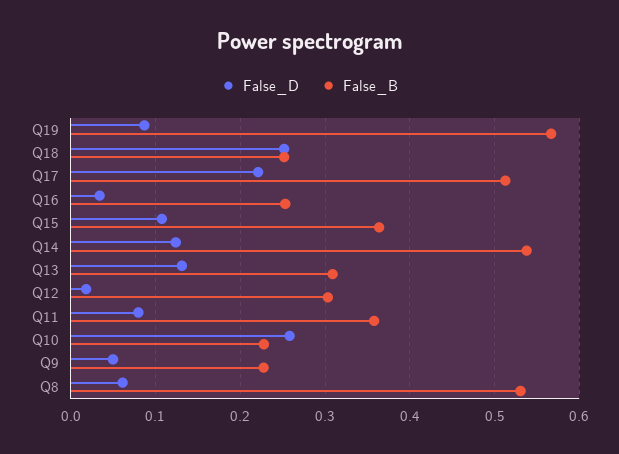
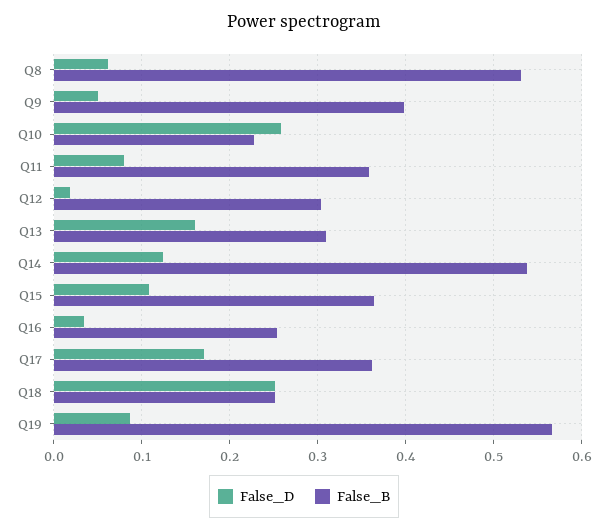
  {
    "False_D": {
      "Q19": 0.09,
      "Q18": 0.25,
-     "Q17": 0.22,
+     "Q17": 0.17,
      "Q16": 0.03,
      "Q15": 0.11,
      "Q14": 0.12,
-     "Q13": 0.13,
+     "Q13": 0.16,
      "Q12": 0.02,
      "Q11": 0.08,
      "Q10": 0.26,
      "Q9": 0.05,
      "Q8": 0.06
    },
    "False_B": {
      "Q19": 0.57,
      "Q18": 0.25,
-     "Q17": 0.51,
+     "Q17": 0.36,
      "Q16": 0.25,
      "Q15": 0.36,
      "Q14": 0.54,
      "Q13": 0.31,
      "Q12": 0.3,
      "Q11": 0.36,
      "Q10": 0.23,
-     "Q9": 0.23,
+     "Q9": 0.4,
      "Q8": 0.53
    }
  }

